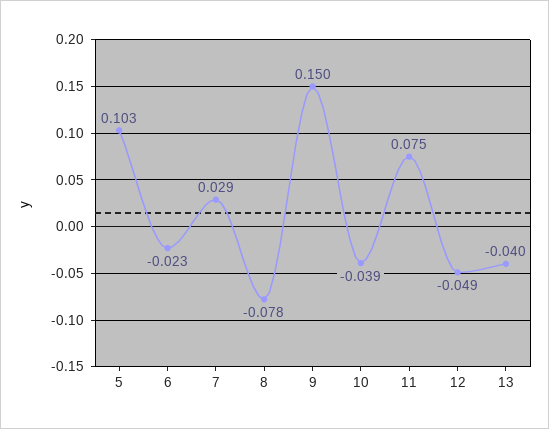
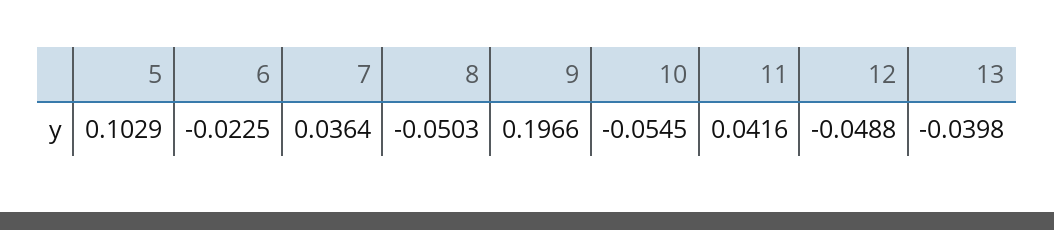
  {
    "5": 0.1029,
    "6": -0.0225,
-   "7": 0.029,
+   "7": 0.0364,
-   "8": -0.078,
+   "8": -0.0503,
-   "9": 0.15,
+   "9": 0.1966,
-   "10": -0.039,
+   "10": -0.0545,
-   "11": 0.075,
+   "11": 0.0416,
    "12": -0.0488,
    "13": -0.0398
  }

